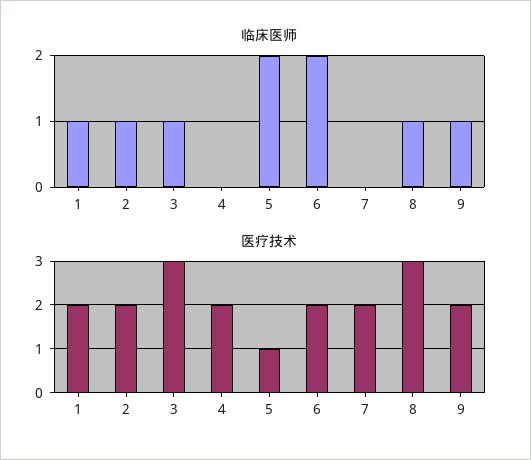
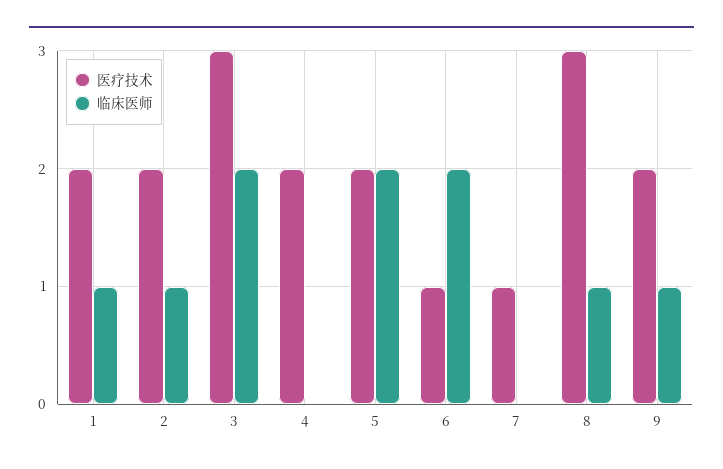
  {
    "临床医师": {
      "1": 1,
      "2": 1,
-     "3": 1,
+     "3": 2,
      "4": 0,
      "5": 2,
      "6": 2,
      "7": 0,
      "8": 1,
      "9": 1
    },
    "医疗技术": {
      "1": 2,
      "2": 2,
      "3": 3,
      "4": 2,
-     "5": 1,
+     "5": 2,
-     "6": 2,
+     "6": 1,
-     "7": 2,
+     "7": 1,
      "8": 3,
      "9": 2
    }
  }

